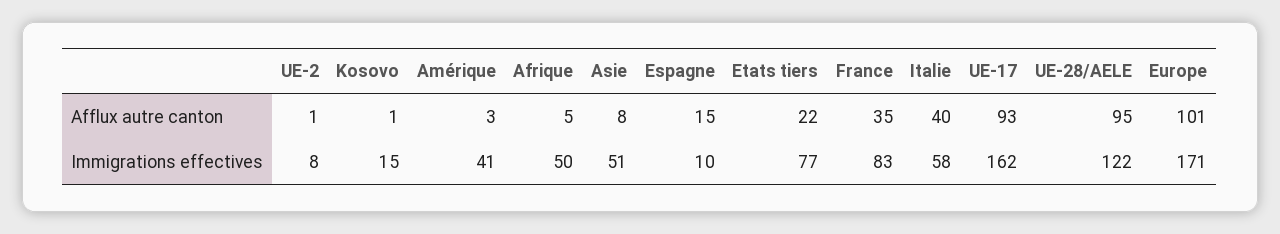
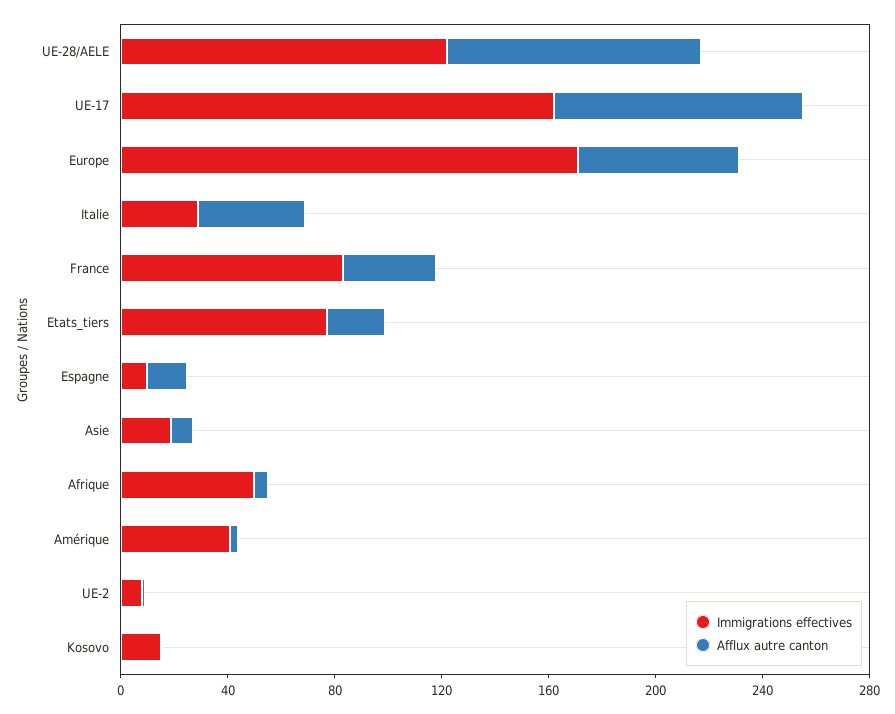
  {
    "Afflux autre canton": {
      "UE-2": 1,
      "Kosovo": 1,
      "Amérique": 3,
      "Afrique": 5,
      "Asie": 8,
      "Espagne": 15,
      "Etats tiers": 22,
      "France": 35,
      "Italie": 40,
      "UE-17": 93,
      "UE-28/AELE": 95,
-     "Europe": 101
+     "Europe": 60
    },
    "Immigrations effectives": {
      "UE-2": 8,
      "Kosovo": 15,
      "Amérique": 41,
      "Afrique": 50,
-     "Asie": 51,
+     "Asie": 20,
      "Espagne": 10,
      "Etats tiers": 77,
      "France": 83,
-     "Italie": 58,
+     "Italie": 30,
      "UE-17": 162,
      "UE-28/AELE": 122,
      "Europe": 171
    }
  }

